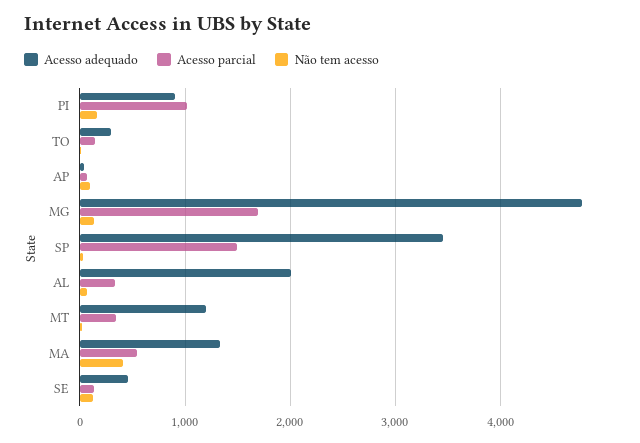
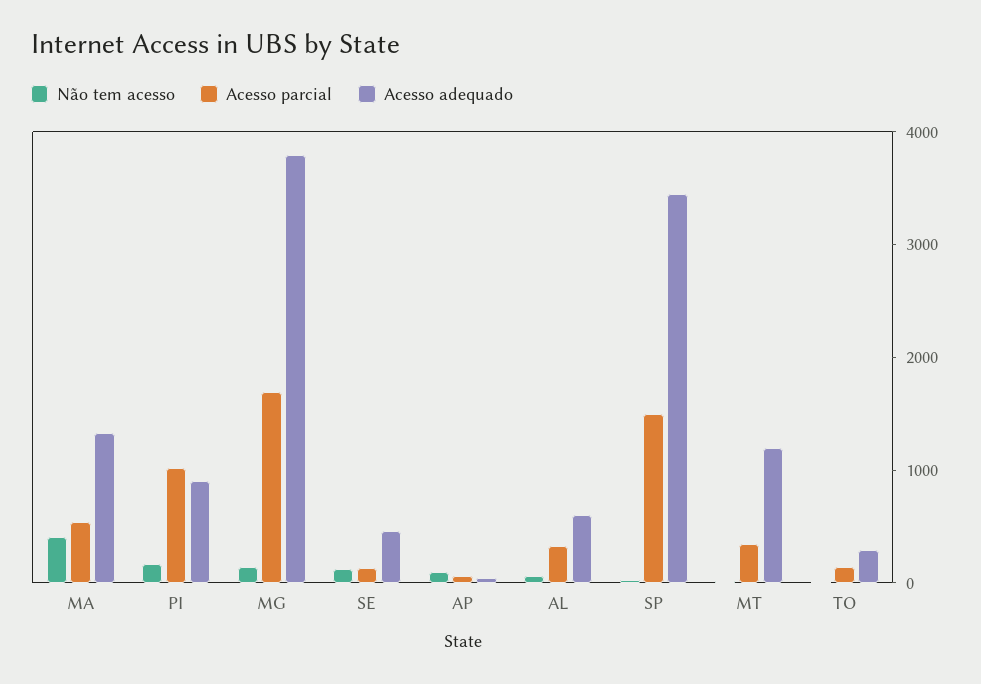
  {
    "Acesso adequado": {
      "PI": 900,
      "TO": 300,
      "AP": 0,
-     "MG": 4800,
+     "MG": 3800,
      "SP": 3400,
-     "AL": 2000,
+     "AL": 600,
      "MT": 1200,
      "MA": 1300,
      "SE": 500
    },
    "Acesso parcial": {
      "PI": 1000,
      "TO": 100,
      "AP": 100,
      "MG": 1700,
      "SP": 1500,
      "AL": 300,
      "MT": 300,
      "MA": 500,
      "SE": 100
    },
    "Não tem acesso": {
      "PI": 200,
      "TO": 0,
      "AP": 100,
      "MG": 100,
      "SP": 0,
      "AL": 100,
      "MT": 0,
      "MA": 400,
      "SE": 100
    }
  }

